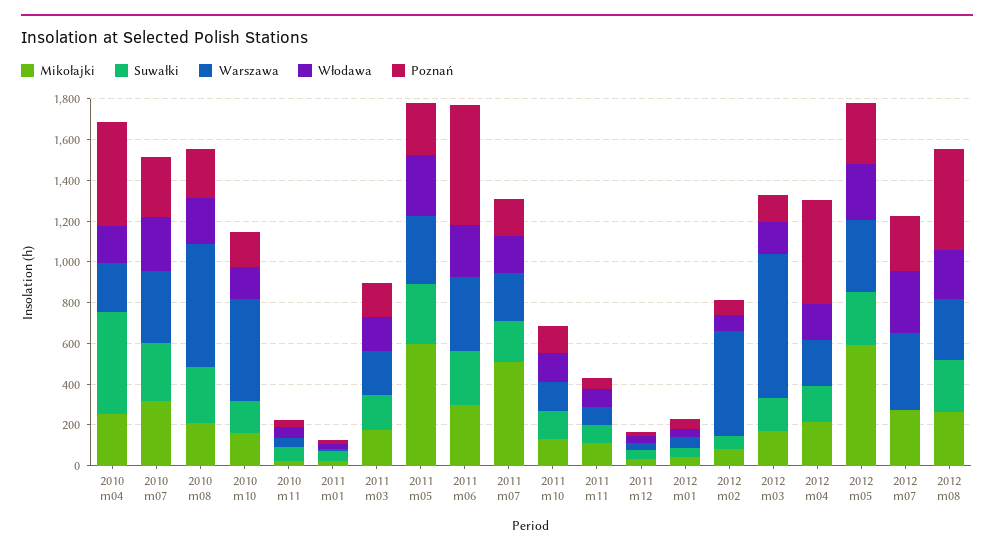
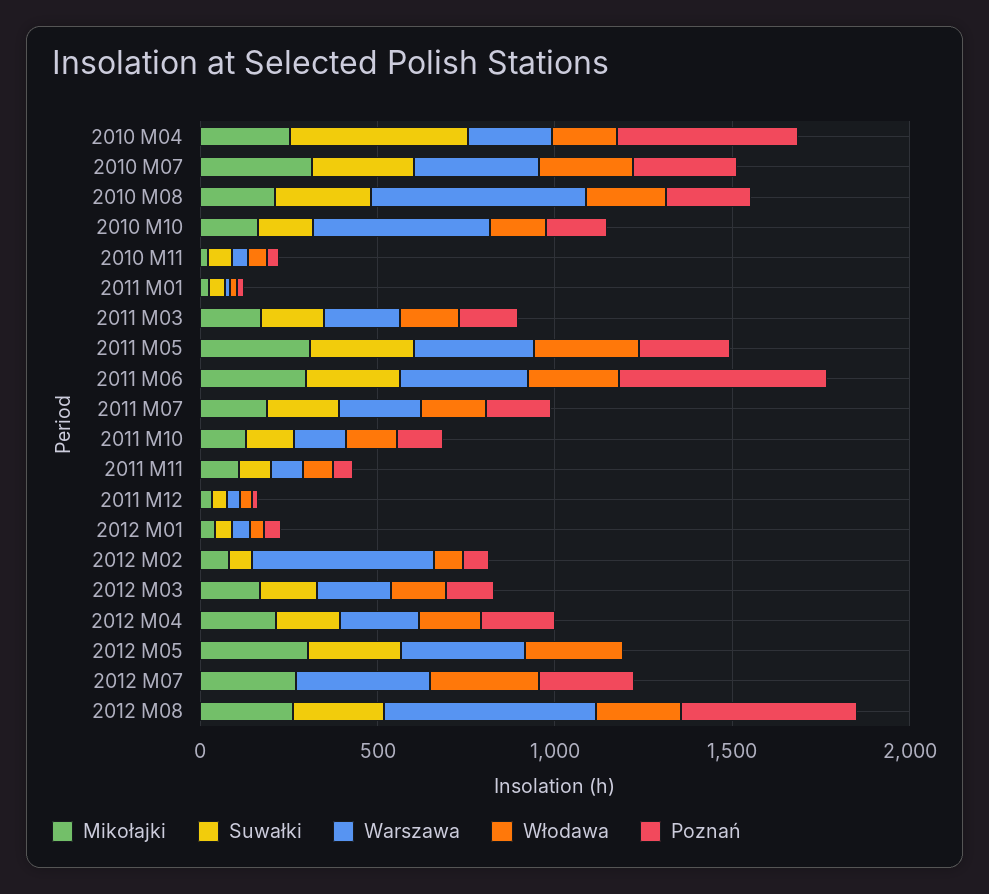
  {
    "Mikołajki": {
      "2010 m04": 250,
      "2010 m07": 300,
      "2010 m08": 200,
      "2010 m10": 150,
      "2010 m11": 0,
      "2011 m01": 50,
      "2011 m03": 150,
-     "2011 m05": 600,
+     "2011 m05": 300,
      "2011 m06": 300,
-     "2011 m07": 500,
+     "2011 m07": 200,
      "2011 m10": 150,
      "2011 m11": 100,
      "2011 m12": 50,
      "2012 m01": 50,
      "2012 m02": 100,
      "2012 m03": 150,
      "2012 m04": 200,
-     "2012 m05": 600,
+     "2012 m05": 300,
      "2012 m07": 250,
      "2012 m08": 250
    },
    "Suwałki": {
      "2010 m04": 500,
      "2010 m07": 300,
      "2010 m08": 250,
      "2010 m10": 150,
      "2010 m11": 50,
      "2011 m01": 50,
      "2011 m03": 200,
      "2011 m05": 300,
      "2011 m06": 250,
      "2011 m07": 200,
      "2011 m10": 150,
      "2011 m11": 100,
      "2011 m12": 50,
      "2012 m01": 50,
      "2012 m02": 50,
      "2012 m03": 150,
      "2012 m04": 200,
      "2012 m05": 250,
      "2012 m07": 0,
      "2012 m08": 250
    },
    "Warszawa": {
      "2010 m04": 250,
      "2010 m07": 350,
      "2010 m08": 600,
      "2010 m10": 500,
      "2010 m11": 50,
      "2011 m01": 0,
      "2011 m03": 200,
      "2011 m05": 350,
      "2011 m06": 350,
      "2011 m07": 250,
      "2011 m10": 150,
      "2011 m11": 100,
      "2011 m12": 50,
      "2012 m01": 50,
      "2012 m02": 500,
-     "2012 m03": 700,
+     "2012 m03": 200,
      "2012 m04": 250,
      "2012 m05": 350,
      "2012 m07": 400,
-     "2012 m08": 300
+     "2012 m08": 600
    },
    "Włodawa": {
      "2010 m04": 200,
      "2010 m07": 250,
      "2010 m08": 250,
      "2010 m10": 150,
      "2010 m11": 50,
      "2011 m01": 0,
      "2011 m03": 150,
      "2011 m05": 300,
      "2011 m06": 250,
      "2011 m07": 200,
      "2011 m10": 150,
      "2011 m11": 100,
      "2011 m12": 50,
      "2012 m01": 50,
      "2012 m02": 100,
      "2012 m03": 150,
      "2012 m04": 150,
      "2012 m05": 250,
      "2012 m07": 300,
      "2012 m08": 250
    },
    "Poznań": {
      "2010 m04": 500,
      "2010 m07": 300,
      "2010 m08": 250,
      "2010 m10": 150,
      "2010 m11": 50,
      "2011 m01": 0,
      "2011 m03": 150,
      "2011 m05": 250,
      "2011 m06": 600,
      "2011 m07": 200,
      "2011 m10": 150,
      "2011 m11": 50,
      "2011 m12": 0,
      "2012 m01": 50,
      "2012 m02": 50,
      "2012 m03": 150,
-     "2012 m04": 500,
+     "2012 m04": 200,
-     "2012 m05": 300,
+     "2012 m05": 0,
      "2012 m07": 250,
      "2012 m08": 500
    }
  }

